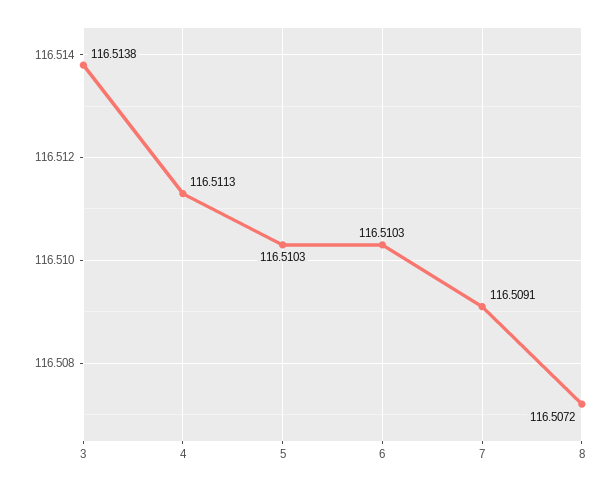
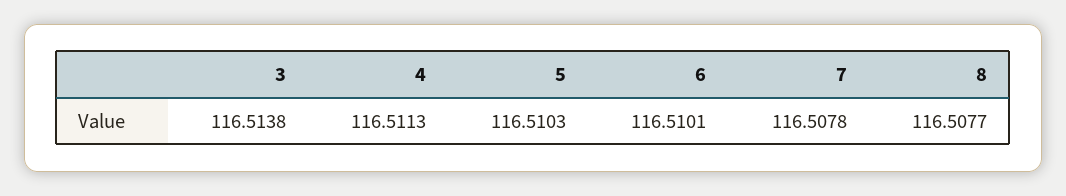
  {
    "3": 116.5138,
    "4": 116.5113,
    "5": 116.5103,
-   "6": 116.5103,
+   "6": 116.5101,
-   "7": 116.5091,
+   "7": 116.5078,
-   "8": 116.5072
+   "8": 116.5077
  }

